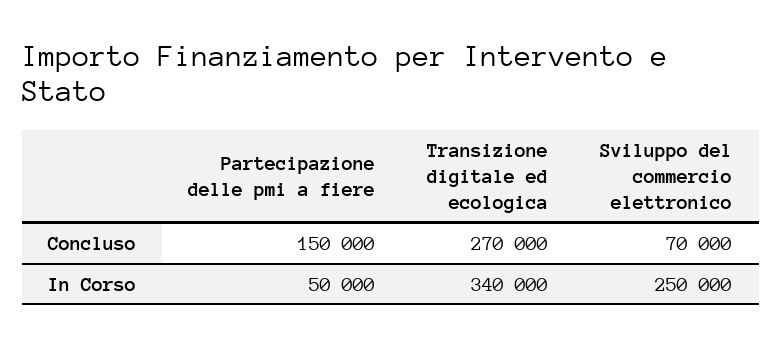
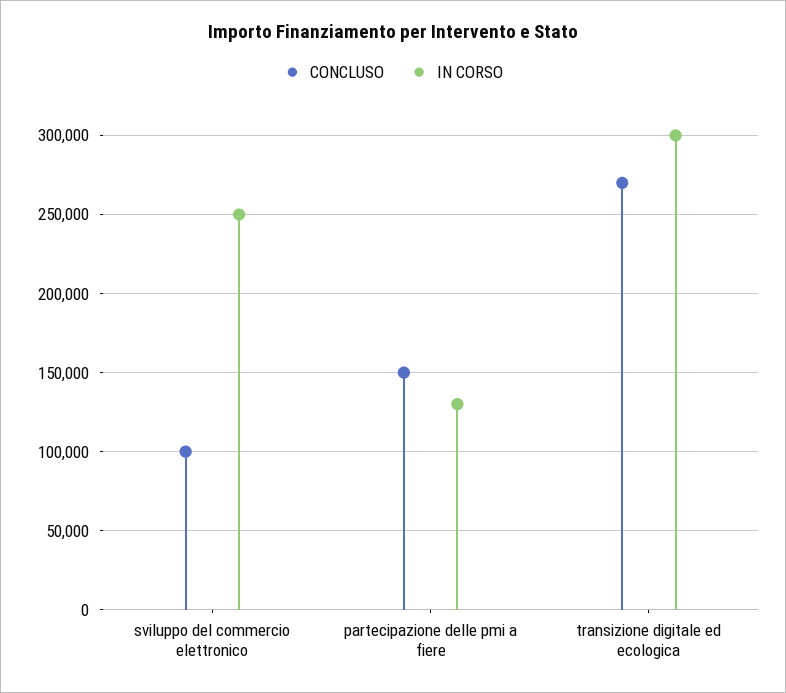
  {
    "Concluso": {
      "Partecipazione delle pmi a fiere": 150000,
      "Transizione digitale ed ecologica": 270000,
-     "Sviluppo del commercio elettronico": 70000
+     "Sviluppo del commercio elettronico": 100000
    },
    "In Corso": {
-     "Partecipazione delle pmi a fiere": 50000,
+     "Partecipazione delle pmi a fiere": 130000,
-     "Transizione digitale ed ecologica": 340000,
+     "Transizione digitale ed ecologica": 300000,
      "Sviluppo del commercio elettronico": 250000
    }
  }

